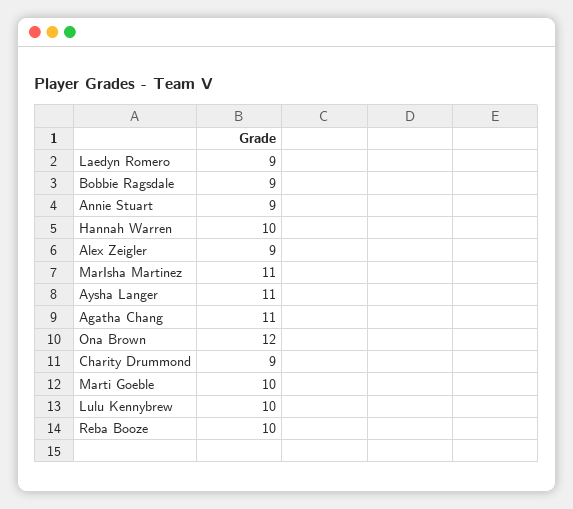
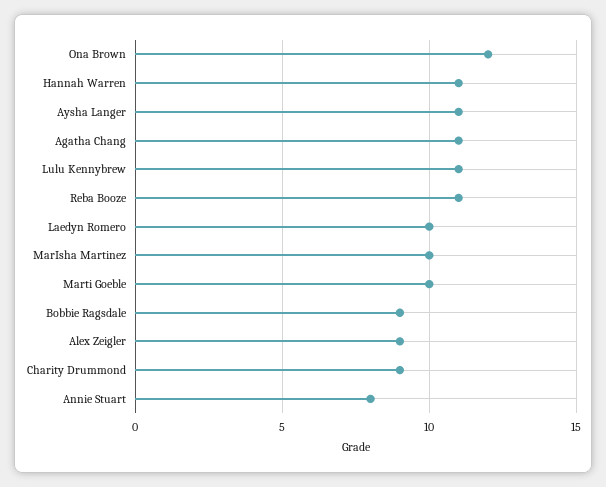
  {
-   "Laedyn Romero": 9,
+   "Laedyn Romero": 10,
    "Bobbie Ragsdale": 9,
-   "Annie Stuart": 9,
+   "Annie Stuart": 8,
-   "Hannah Warren": 10,
+   "Hannah Warren": 11,
    "Alex Zeigler": 9,
-   "MarIsha Martinez": 11,
+   "MarIsha Martinez": 10,
    "Aysha Langer": 11,
    "Agatha Chang": 11,
    "Ona Brown": 12,
    "Charity Drummond": 9,
    "Marti Goeble": 10,
-   "Lulu Kennybrew": 10,
+   "Lulu Kennybrew": 11,
-   "Reba Booze": 10
+   "Reba Booze": 11
  }

